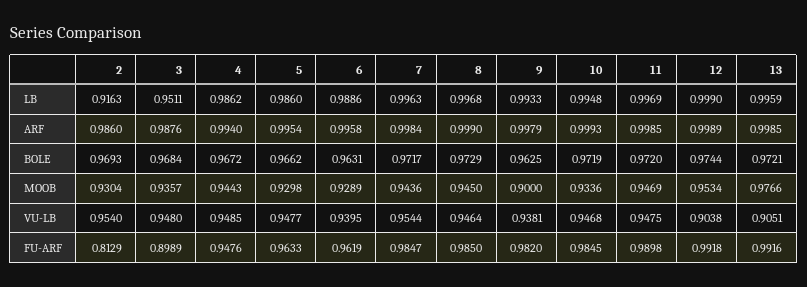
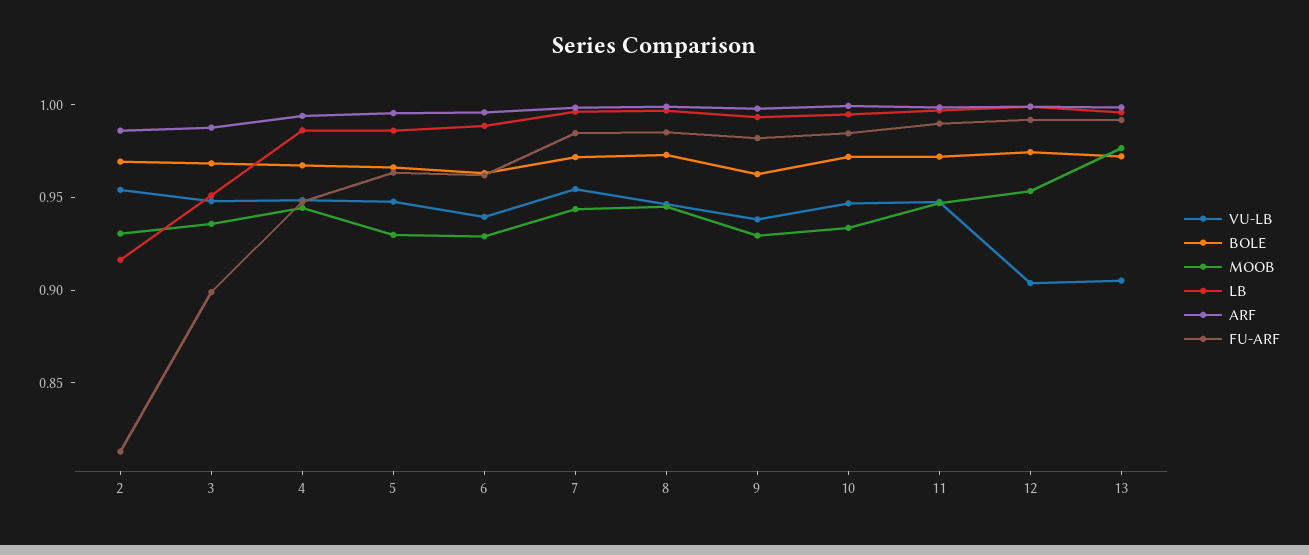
  {
    "LB": {
      "2": 0.9163,
      "3": 0.9511,
      "4": 0.9862,
      "5": 0.986,
      "6": 0.9886,
      "7": 0.9963,
      "8": 0.9968,
      "9": 0.9933,
      "10": 0.9948,
      "11": 0.9969,
      "12": 0.999,
      "13": 0.9959
    },
    "ARF": {
      "2": 0.986,
      "3": 0.9876,
      "4": 0.994,
      "5": 0.9954,
      "6": 0.9958,
      "7": 0.9984,
      "8": 0.999,
      "9": 0.9979,
      "10": 0.9993,
      "11": 0.9985,
      "12": 0.9989,
      "13": 0.9985
    },
    "BOLE": {
      "2": 0.9693,
      "3": 0.9684,
      "4": 0.9672,
      "5": 0.9662,
      "6": 0.9631,
      "7": 0.9717,
      "8": 0.9729,
      "9": 0.9625,
      "10": 0.9719,
      "11": 0.972,
      "12": 0.9744,
      "13": 0.9721
    },
    "MOOB": {
      "2": 0.9304,
      "3": 0.9357,
      "4": 0.9443,
      "5": 0.9298,
      "6": 0.9289,
      "7": 0.9436,
      "8": 0.945,
-     "9": 0.9,
+     "9": 0.93,
      "10": 0.9336,
      "11": 0.9469,
      "12": 0.9534,
      "13": 0.9766
    },
    "VU-LB": {
      "2": 0.954,
      "3": 0.948,
      "4": 0.9485,
      "5": 0.9477,
      "6": 0.9395,
      "7": 0.9544,
      "8": 0.9464,
      "9": 0.9381,
      "10": 0.9468,
      "11": 0.9475,
      "12": 0.9038,
      "13": 0.9051
    },
    "FU-ARF": {
      "2": 0.8129,
      "3": 0.8989,
      "4": 0.9476,
      "5": 0.9633,
      "6": 0.9619,
      "7": 0.9847,
      "8": 0.985,
      "9": 0.982,
      "10": 0.9845,
      "11": 0.9898,
      "12": 0.9918,
      "13": 0.9916
    }
  }

